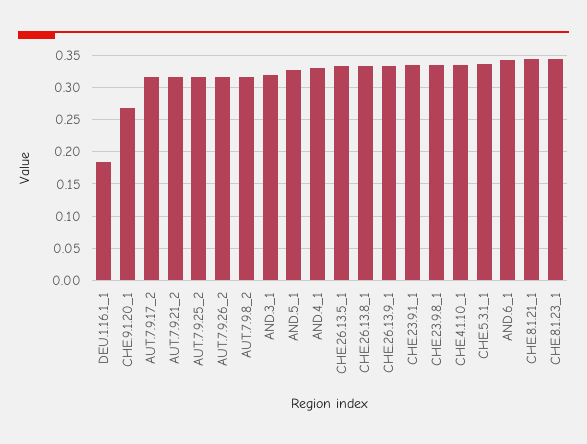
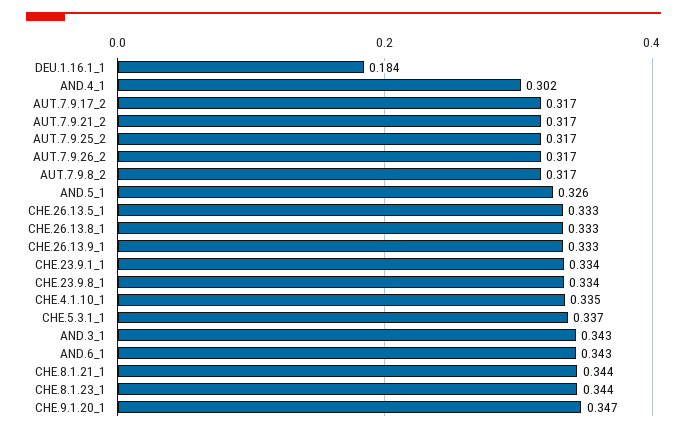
  {
    "DEU.1.16.1_1": 0.184,
-   "CHE.9.1.20_1": 0.27,
+   "CHE.9.1.20_1": 0.347,
    "AUT.7.9.17_2": 0.317,
    "AUT.7.9.21_2": 0.317,
    "AUT.7.9.25_2": 0.317,
    "AUT.7.9.26_2": 0.317,
    "AUT.7.9.8_2": 0.317,
-   "AND.3_1": 0.32,
+   "AND.3_1": 0.343,
    "AND.5_1": 0.326,
-   "AND.4_1": 0.33,
+   "AND.4_1": 0.302,
    "CHE.26.13.5_1": 0.333,
    "CHE.26.13.8_1": 0.333,
    "CHE.26.13.9_1": 0.333,
    "CHE.23.9.1_1": 0.334,
    "CHE.23.9.8_1": 0.334,
    "CHE.4.1.10_1": 0.335,
    "CHE.5.3.1_1": 0.337,
    "AND.6_1": 0.343,
    "CHE.8.1.21_1": 0.344,
    "CHE.8.1.23_1": 0.344
  }

